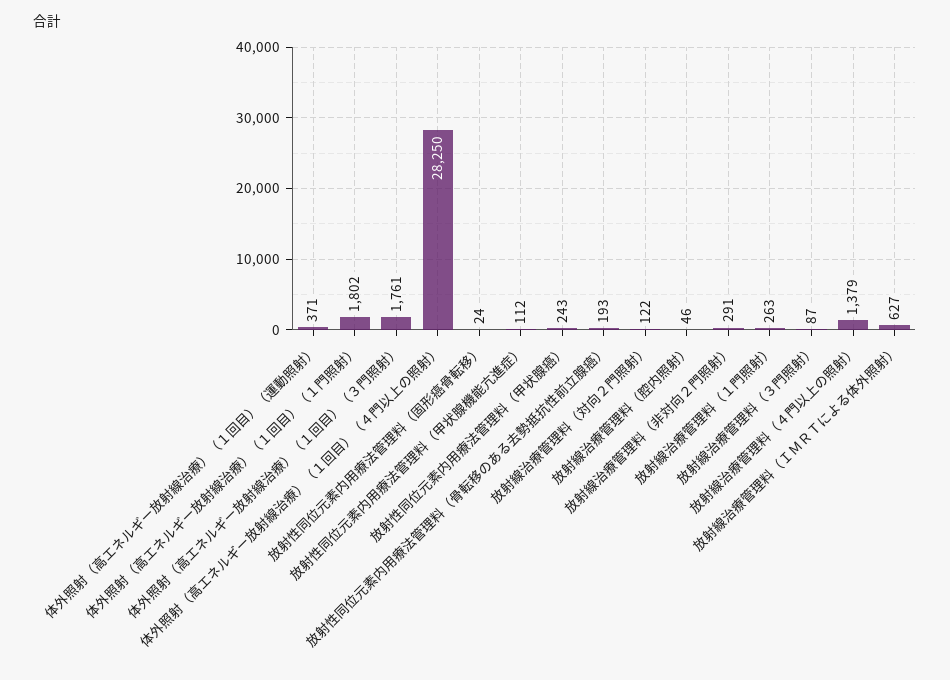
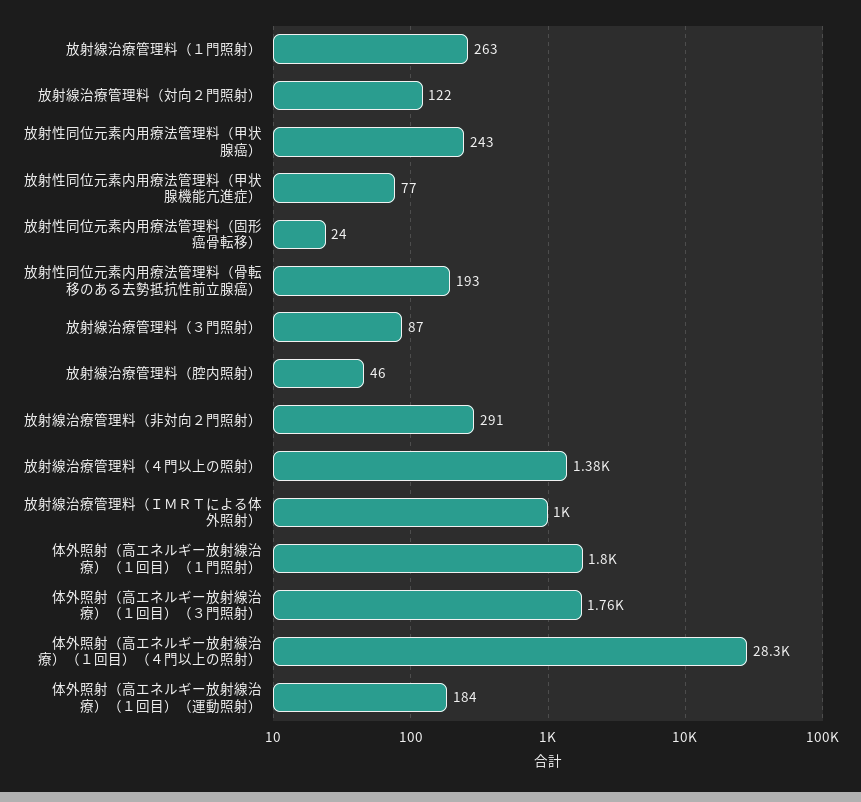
  {
-   "体外照射（高エネルギー放射線治療）（１回目）（運動照射）": 371,
+   "体外照射（高エネルギー放射線治療）（１回目）（運動照射）": 184,
    "体外照射（高エネルギー放射線治療）（１回目）（１門照射）": 1802,
    "体外照射（高エネルギー放射線治療）（１回目）（３門照射）": 1761,
    "体外照射（高エネルギー放射線治療）（１回目）（４門以上の照射）": 28250,
    "放射性同位元素内用療法管理料（固形癌骨転移）": 24,
-   "放射性同位元素内用療法管理料（甲状腺機能亢進症）": 112,
+   "放射性同位元素内用療法管理料（甲状腺機能亢進症）": 77,
    "放射性同位元素内用療法管理料（甲状腺癌）": 243,
    "放射性同位元素内用療法管理料（骨転移のある去勢抵抗性前立腺癌）": 193,
    "放射線治療管理料（対向２門照射）": 122,
    "放射線治療管理料（腔内照射）": 46,
    "放射線治療管理料（非対向２門照射）": 291,
    "放射線治療管理料（１門照射）": 263,
    "放射線治療管理料（３門照射）": 87,
    "放射線治療管理料（４門以上の照射）": 1379,
-   "放射線治療管理料（ＩＭＲＴによる体外照射）": 627
+   "放射線治療管理料（ＩＭＲＴによる体外照射）": 1000
  }

